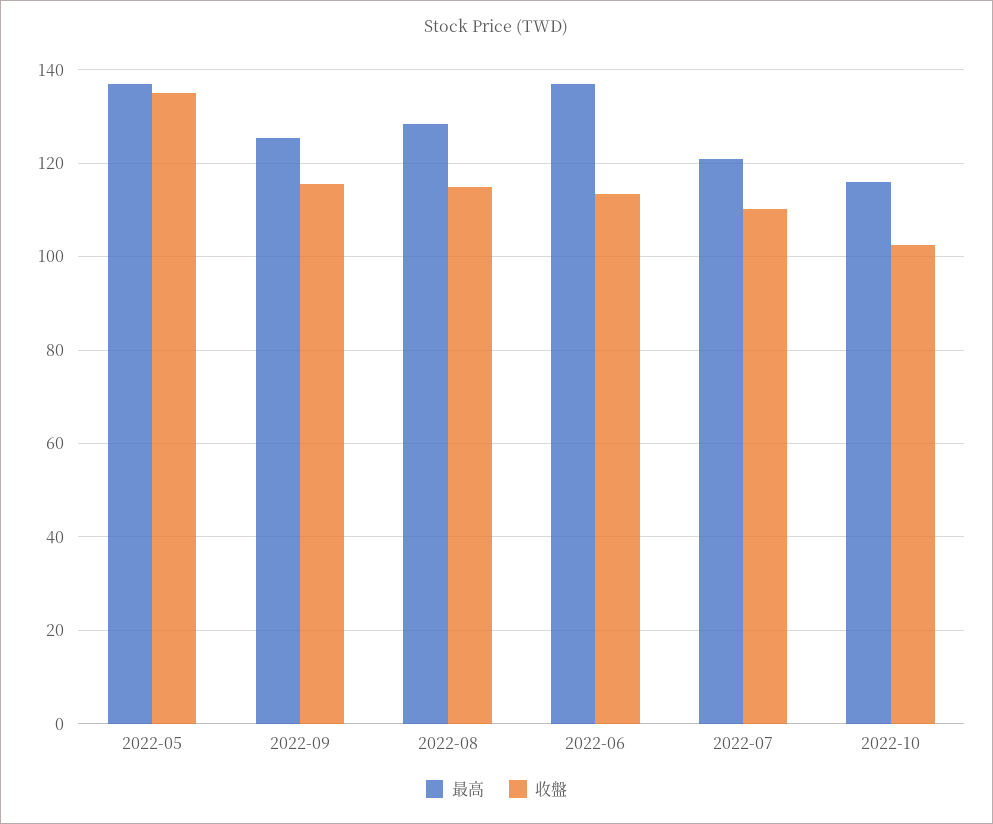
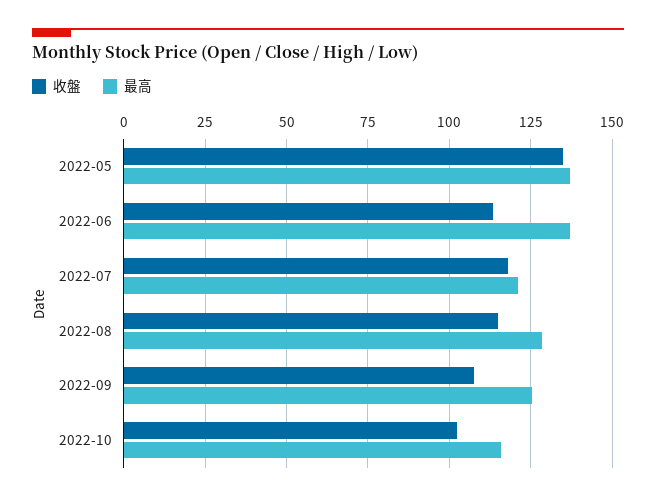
  {
    "最高": {
      "2022-05": 138,
      "2022-09": 126,
      "2022-08": 128,
      "2022-06": 138,
      "2022-07": 122,
      "2022-10": 116
    },
    "收盤": {
      "2022-05": 136,
-     "2022-09": 116,
+     "2022-09": 107.5,
      "2022-08": 116,
      "2022-06": 114,
-     "2022-07": 110,
+     "2022-07": 117.5,
      "2022-10": 102
    }
  }

